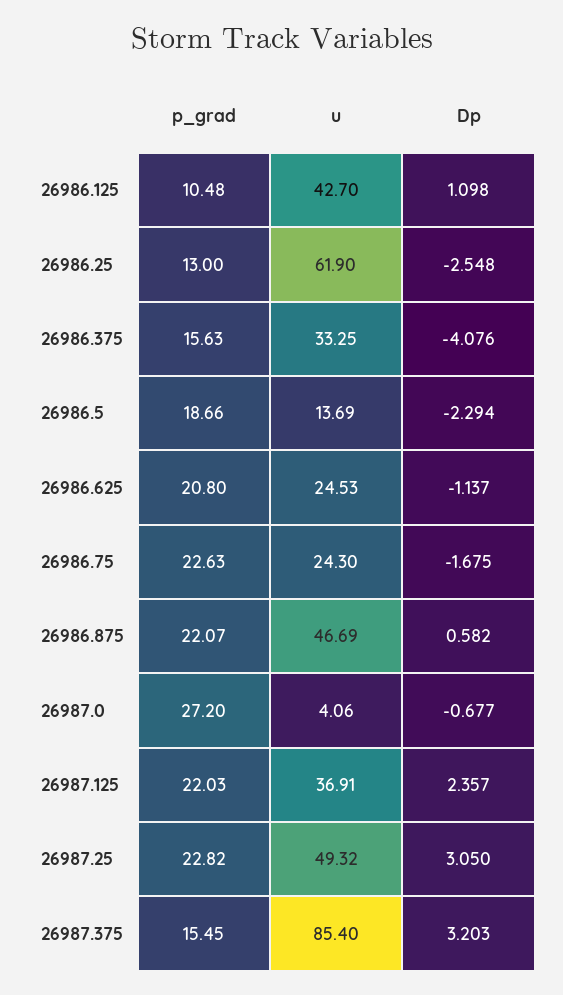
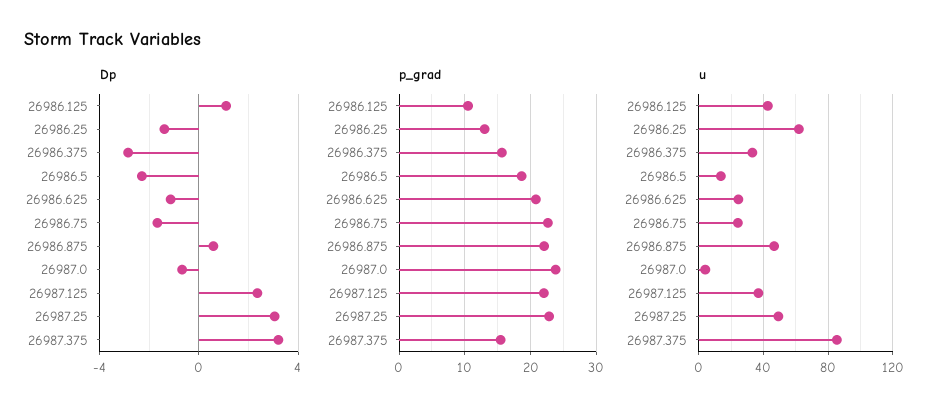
  {
    "p_grad": {
      "26986.125": 10.48,
      "26986.25": 13,
      "26986.375": 15.63,
      "26986.5": 18.66,
      "26986.625": 20.8,
      "26986.75": 22.63,
      "26986.875": 22.07,
-     "26987.0": 27.2,
+     "26987.0": 24,
      "26987.125": 22.03,
      "26987.25": 22.82,
      "26987.375": 15.45
    },
    "u": {
      "26986.125": 42.7,
      "26986.25": 61.9,
      "26986.375": 33.25,
      "26986.5": 13.69,
      "26986.625": 24.53,
      "26986.75": 24.3,
      "26986.875": 46.69,
      "26987.0": 4.06,
      "26987.125": 36.91,
      "26987.25": 49.32,
      "26987.375": 85.4
    },
    "Dp": {
      "26986.125": 1.098,
-     "26986.25": -2.548,
+     "26986.25": -1.5,
-     "26986.375": -4.076,
+     "26986.375": -3,
      "26986.5": -2.294,
      "26986.625": -1.137,
      "26986.75": -1.675,
      "26986.875": 0.582,
      "26987.0": -0.677,
      "26987.125": 2.357,
      "26987.25": 3.05,
      "26987.375": 3.203
    }
  }

